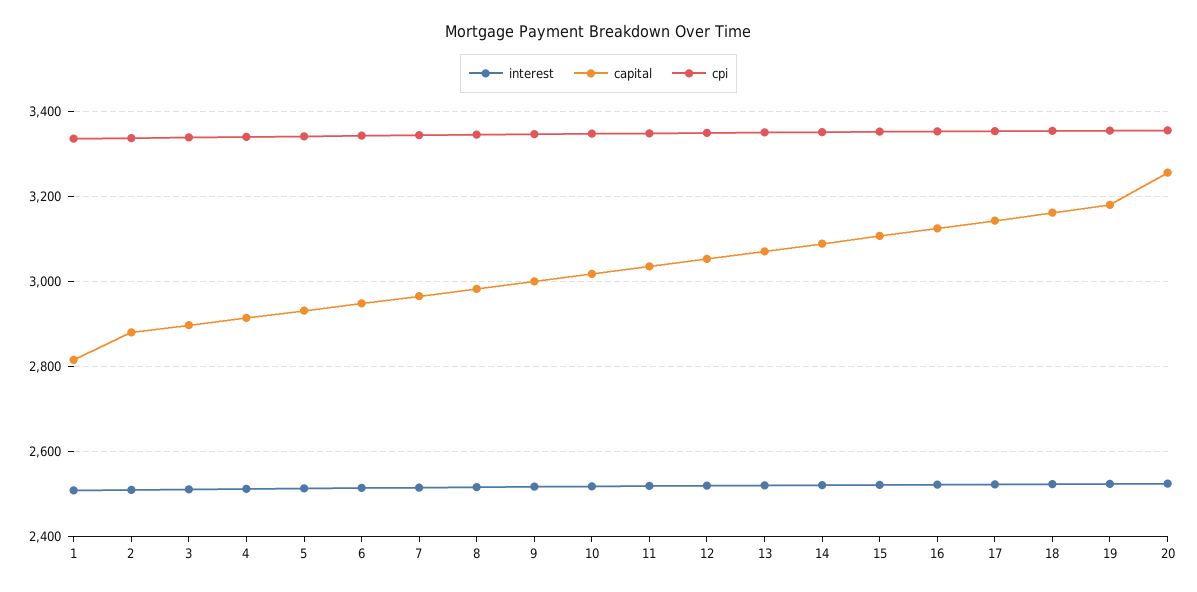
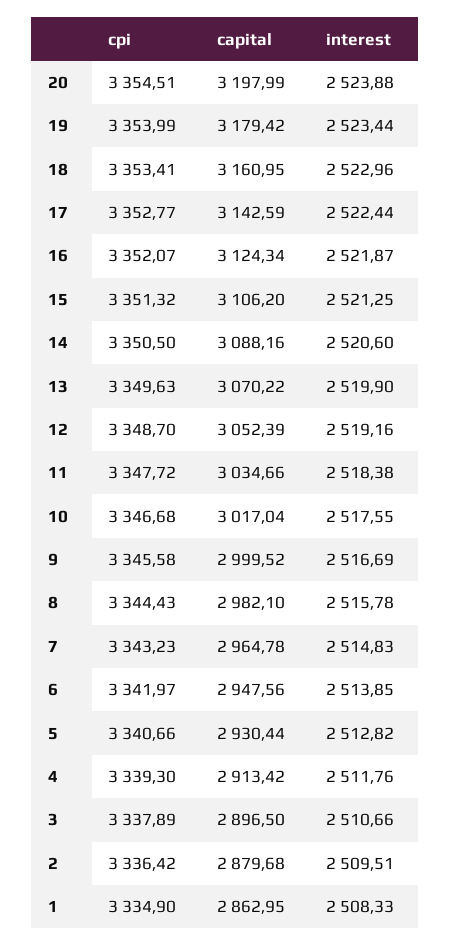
  {
    "interest": {
      "1": 2508.33,
      "2": 2509.51,
      "3": 2510.66,
      "4": 2511.76,
      "5": 2512.82,
      "6": 2513.85,
      "7": 2514.83,
      "8": 2515.78,
      "9": 2516.69,
      "10": 2517.55,
      "11": 2518.38,
      "12": 2519.16,
      "13": 2519.9,
      "14": 2520.6,
      "15": 2521.25,
      "16": 2521.87,
      "17": 2522.44,
      "18": 2522.96,
      "19": 2523.44,
      "20": 2523.88
    },
    "capital": {
-     "1": 2820,
+     "1": 2862.95,
      "2": 2879.68,
      "3": 2896.5,
      "4": 2913.42,
      "5": 2930.44,
      "6": 2947.56,
      "7": 2964.78,
      "8": 2982.1,
      "9": 2999.52,
      "10": 3017.04,
      "11": 3034.66,
      "12": 3052.39,
      "13": 3070.22,
      "14": 3088.16,
      "15": 3106.2,
      "16": 3124.34,
      "17": 3142.59,
      "18": 3160.95,
      "19": 3179.42,
-     "20": 3260
+     "20": 3197.99
    },
    "cpi": {
      "1": 3334.9,
      "2": 3336.42,
      "3": 3337.89,
      "4": 3339.3,
      "5": 3340.66,
      "6": 3341.97,
      "7": 3343.23,
      "8": 3344.43,
      "9": 3345.58,
      "10": 3346.68,
      "11": 3347.72,
      "12": 3348.7,
      "13": 3349.63,
      "14": 3350.5,
      "15": 3351.32,
      "16": 3352.07,
      "17": 3352.77,
      "18": 3353.41,
      "19": 3353.99,
      "20": 3354.51
    }
  }

